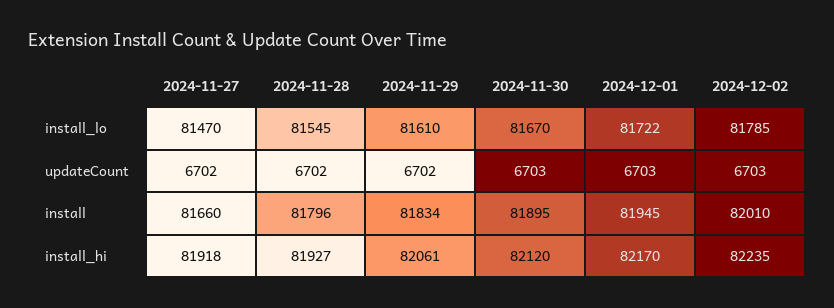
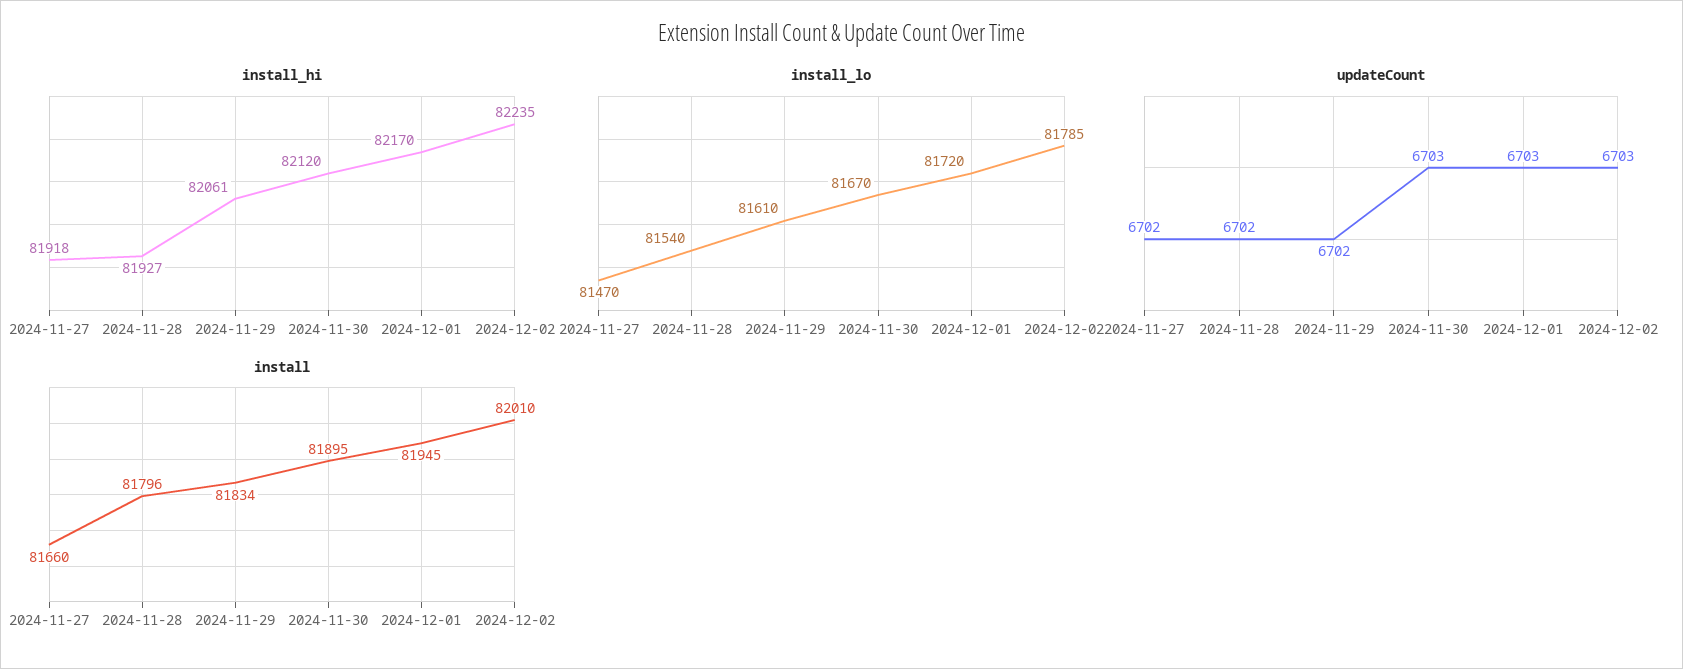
  {
    "install_lo": {
      "2024-11-27": 81470,
-     "2024-11-28": 81545,
+     "2024-11-28": 81540,
      "2024-11-29": 81610,
      "2024-11-30": 81670,
-     "2024-12-01": 81722,
+     "2024-12-01": 81720,
      "2024-12-02": 81785
    },
    "updateCount": {
      "2024-11-27": 6702,
      "2024-11-28": 6702,
      "2024-11-29": 6702,
      "2024-11-30": 6703,
      "2024-12-01": 6703,
      "2024-12-02": 6703
    },
    "install": {
      "2024-11-27": 81660,
      "2024-11-28": 81796,
      "2024-11-29": 81834,
      "2024-11-30": 81895,
      "2024-12-01": 81945,
      "2024-12-02": 82010
    },
    "install_hi": {
      "2024-11-27": 81918,
      "2024-11-28": 81927,
      "2024-11-29": 82061,
      "2024-11-30": 82120,
      "2024-12-01": 82170,
      "2024-12-02": 82235
    }
  }

